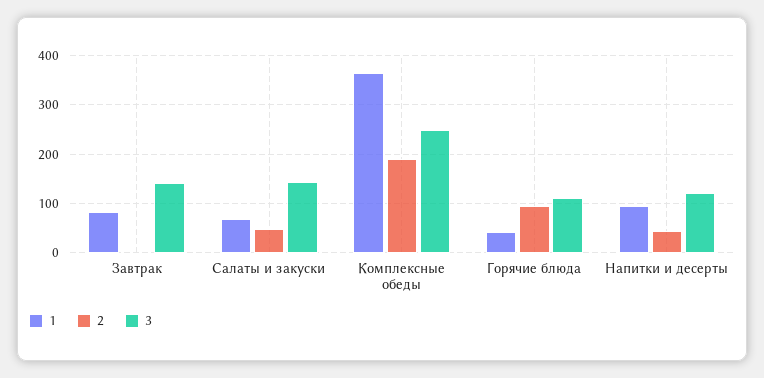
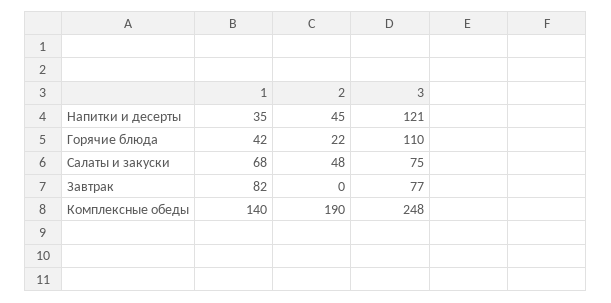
  {
    "1": {
      "Завтрак": 82,
      "Салаты и закуски": 68,
-     "Комплексные обеды": 360,
+     "Комплексные обеды": 140,
      "Горячие блюда": 42,
-     "Напитки и десерты": 100
+     "Напитки и десерты": 35
    },
    "2": {
      "Завтрак": 0,
      "Салаты и закуски": 48,
      "Комплексные обеды": 190,
-     "Горячие блюда": 100,
+     "Горячие блюда": 22,
      "Напитки и десерты": 45
    },
    "3": {
-     "Завтрак": 140,
+     "Завтрак": 77,
-     "Салаты и закуски": 140,
+     "Салаты и закуски": 75,
      "Комплексные обеды": 248,
      "Горячие блюда": 110,
      "Напитки и десерты": 121
    }
  }

